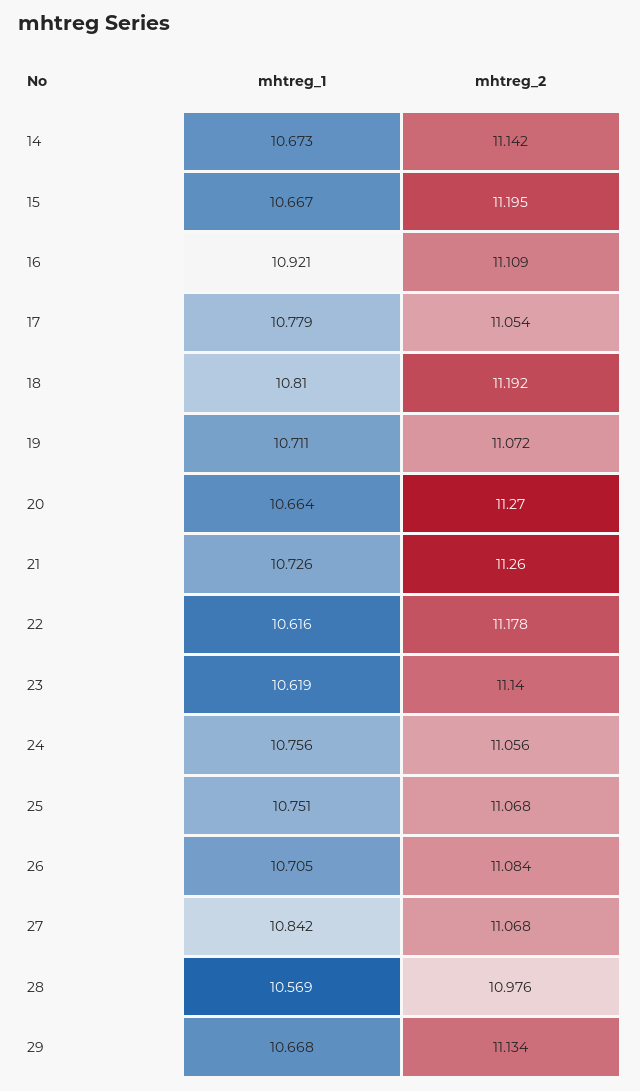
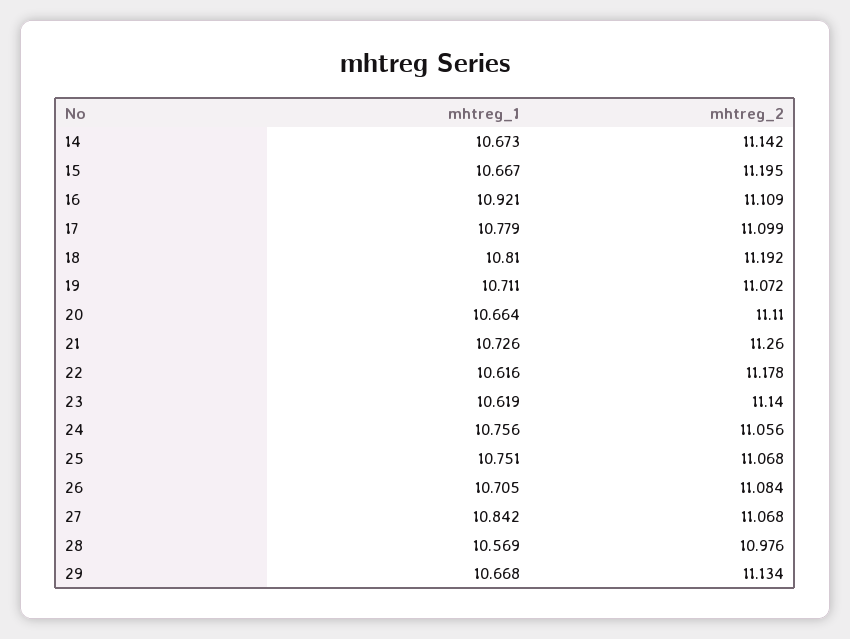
  {
    "mhtreg_1": {
      "14": 10.673,
      "15": 10.667,
      "16": 10.921,
      "17": 10.779,
      "18": 10.81,
      "19": 10.711,
      "20": 10.664,
      "21": 10.726,
      "22": 10.616,
      "23": 10.619,
      "24": 10.756,
      "25": 10.751,
      "26": 10.705,
      "27": 10.842,
      "28": 10.569,
      "29": 10.668
    },
    "mhtreg_2": {
      "14": 11.142,
      "15": 11.195,
      "16": 11.109,
-     "17": 11.054,
+     "17": 11.099,
      "18": 11.192,
      "19": 11.072,
-     "20": 11.27,
+     "20": 11.11,
      "21": 11.26,
      "22": 11.178,
      "23": 11.14,
      "24": 11.056,
      "25": 11.068,
      "26": 11.084,
      "27": 11.068,
      "28": 10.976,
      "29": 11.134
    }
  }

